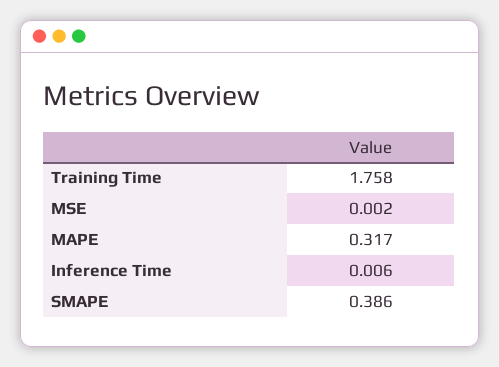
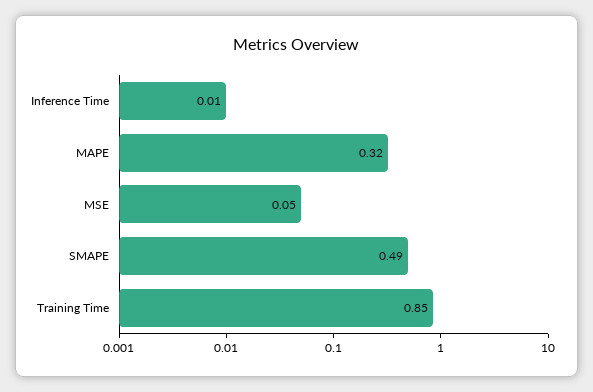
  {
-   "Training Time": 1.758,
+   "Training Time": 0.85,
-   "MSE": 0.002,
+   "MSE": 0.05,
    "MAPE": 0.317,
    "Inference Time": 0.006,
-   "SMAPE": 0.386
+   "SMAPE": 0.49
  }

